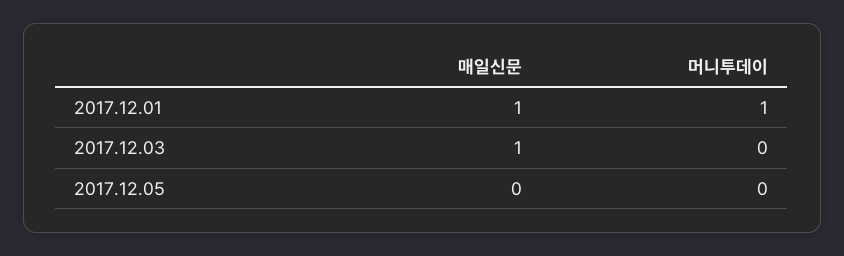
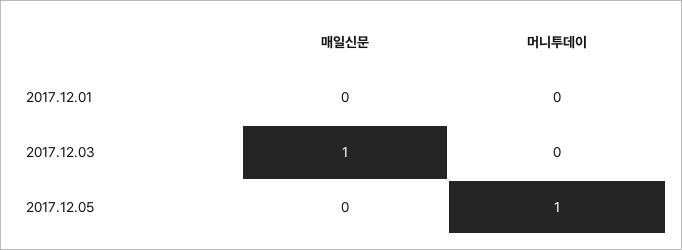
  {
    "매일신문": {
-     "2017.12.01": 1,
+     "2017.12.01": 0,
      "2017.12.03": 1,
      "2017.12.05": 0
    },
    "머니투데이": {
-     "2017.12.01": 1,
+     "2017.12.01": 0,
      "2017.12.03": 0,
-     "2017.12.05": 0
+     "2017.12.05": 1
    }
  }

